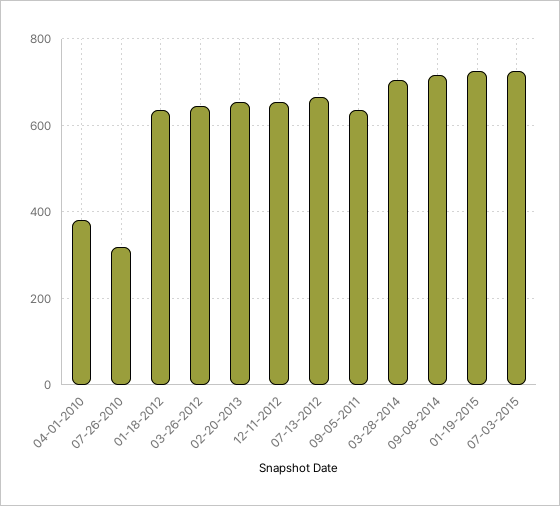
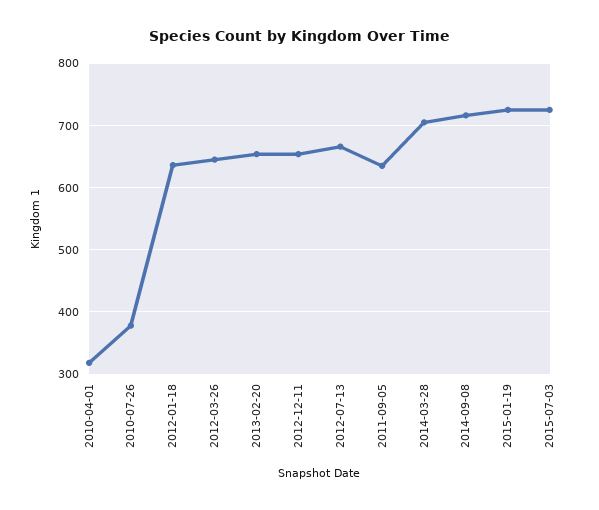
  {
-   "04-01-2010": 380,
+   "04-01-2010": 320,
-   "07-26-2010": 320,
+   "07-26-2010": 380,
    "01-18-2012": 640,
    "03-26-2012": 650,
    "02-20-2013": 650,
    "12-11-2012": 650,
    "07-13-2012": 670,
    "09-05-2011": 640,
    "03-28-2014": 710,
    "09-08-2014": 720,
    "01-19-2015": 730,
    "07-03-2015": 730
  }

